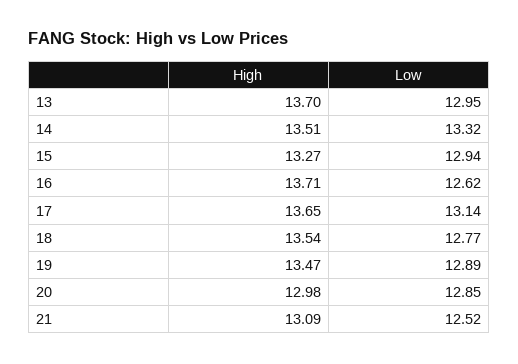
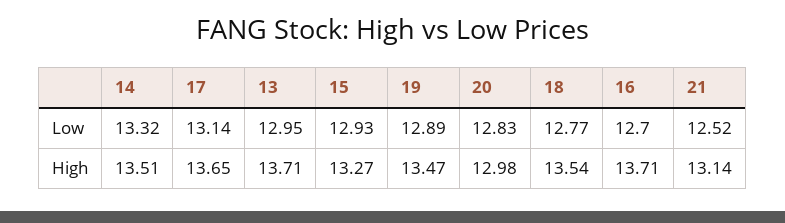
  {
    "High": {
-     "13": 13.7,
+     "13": 13.71,
      "14": 13.51,
      "15": 13.27,
      "16": 13.71,
      "17": 13.65,
      "18": 13.54,
      "19": 13.47,
      "20": 12.98,
-     "21": 13.09
+     "21": 13.14
    },
    "Low": {
      "13": 12.95,
      "14": 13.32,
-     "15": 12.94,
+     "15": 12.93,
-     "16": 12.62,
+     "16": 12.7,
      "17": 13.14,
      "18": 12.77,
      "19": 12.89,
-     "20": 12.85,
+     "20": 12.83,
      "21": 12.52
    }
  }

